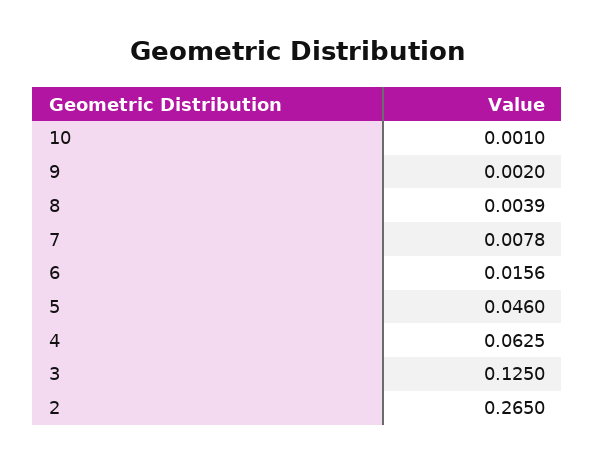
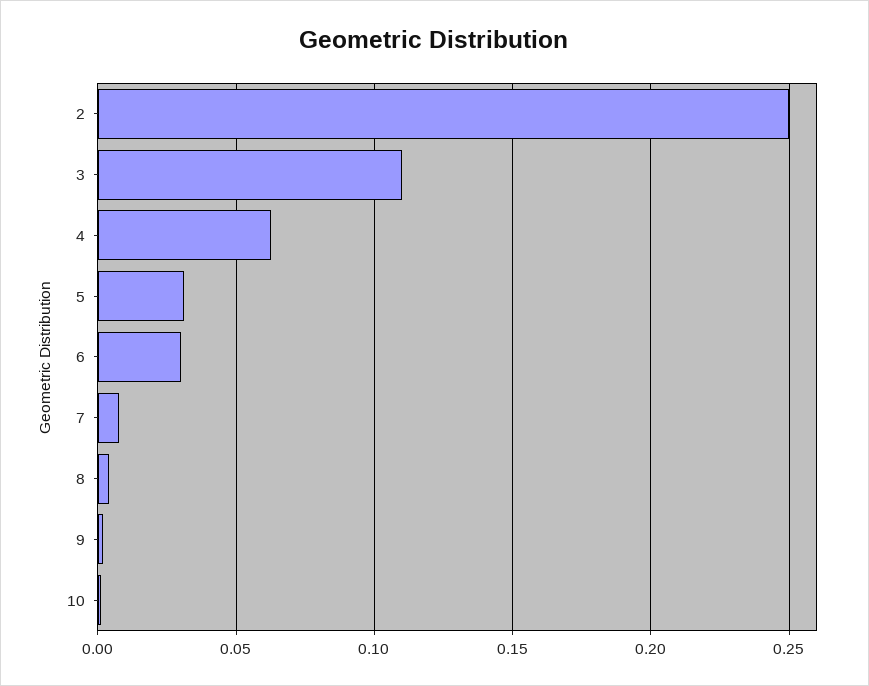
  {
    "10": 0.001,
    "9": 0.002,
    "8": 0.0039,
    "7": 0.0078,
-   "6": 0.0156,
+   "6": 0.03,
-   "5": 0.046,
+   "5": 0.03,
    "4": 0.0625,
-   "3": 0.125,
+   "3": 0.11,
-   "2": 0.265
+   "2": 0.25
  }

